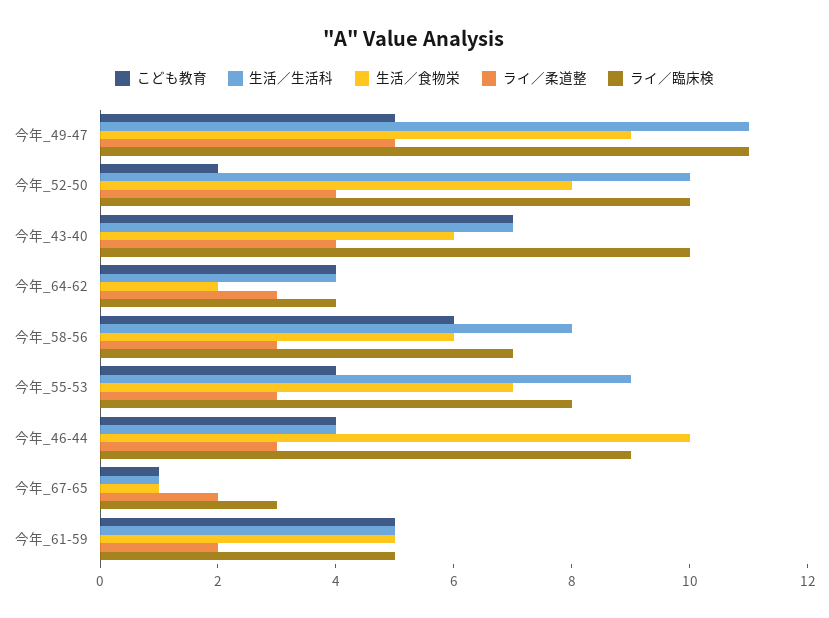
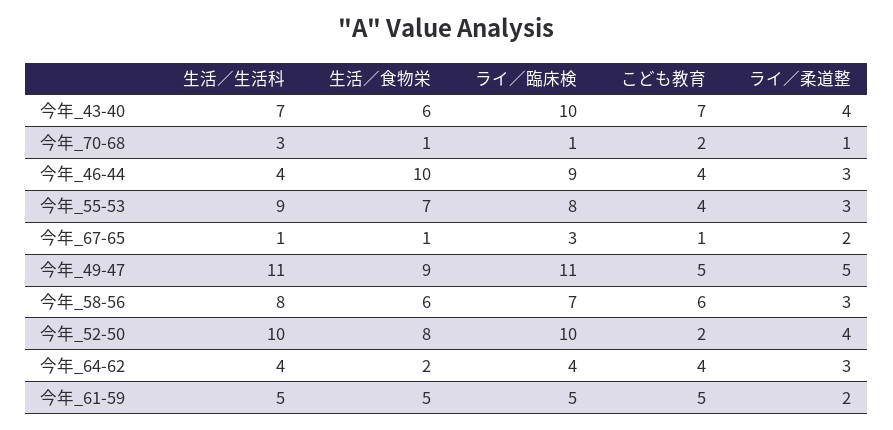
  {
    "こども教育": {
      "今年_49-47": 5,
      "今年_52-50": 2,
      "今年_43-40": 7,
      "今年_64-62": 4,
      "今年_58-56": 6,
      "今年_55-53": 4,
      "今年_46-44": 4,
      "今年_67-65": 1,
-     "今年_61-59": 5
+     "今年_61-59": 5,
+     "今年_70-68": 2
    },
    "生活／生活科": {
      "今年_49-47": 11,
      "今年_52-50": 10,
      "今年_43-40": 7,
      "今年_64-62": 4,
      "今年_58-56": 8,
      "今年_55-53": 9,
      "今年_46-44": 4,
      "今年_67-65": 1,
-     "今年_61-59": 5
+     "今年_61-59": 5,
+     "今年_70-68": 3
    },
    "生活／食物栄": {
      "今年_49-47": 9,
      "今年_52-50": 8,
      "今年_43-40": 6,
      "今年_64-62": 2,
      "今年_58-56": 6,
      "今年_55-53": 7,
      "今年_46-44": 10,
      "今年_67-65": 1,
-     "今年_61-59": 5
+     "今年_61-59": 5,
+     "今年_70-68": 1
    },
    "ライ／柔道整": {
      "今年_49-47": 5,
      "今年_52-50": 4,
      "今年_43-40": 4,
      "今年_64-62": 3,
      "今年_58-56": 3,
      "今年_55-53": 3,
      "今年_46-44": 3,
      "今年_67-65": 2,
-     "今年_61-59": 2
+     "今年_61-59": 2,
+     "今年_70-68": 1
    },
    "ライ／臨床検": {
      "今年_49-47": 11,
      "今年_52-50": 10,
      "今年_43-40": 10,
      "今年_64-62": 4,
      "今年_58-56": 7,
      "今年_55-53": 8,
      "今年_46-44": 9,
      "今年_67-65": 3,
-     "今年_61-59": 5
+     "今年_61-59": 5,
+     "今年_70-68": 1
    }
  }

